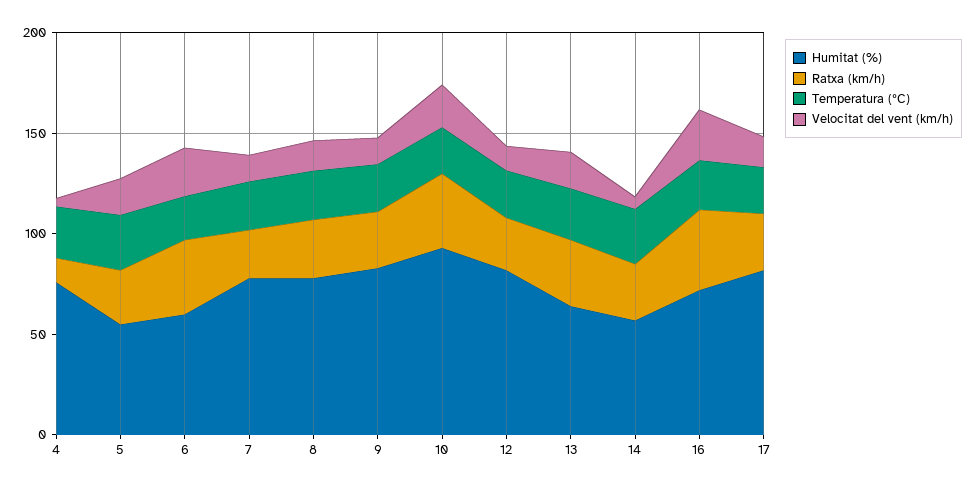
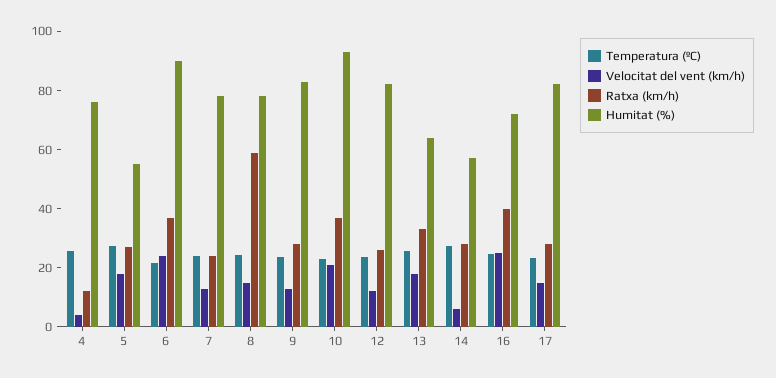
  {
    "Humitat (%)": {
      "4": 75,
      "5": 55,
-     "6": 60,
+     "6": 90,
      "7": 80,
      "8": 80,
      "9": 85,
      "10": 95,
      "12": 80,
      "13": 65,
      "14": 55,
      "16": 70,
      "17": 80
    },
    "Ratxa (km/h)": {
      "4": 10,
      "5": 25,
      "6": 35,
      "7": 25,
-     "8": 30,
+     "8": 60,
      "9": 30,
      "10": 35,
      "12": 25,
      "13": 35,
      "14": 30,
      "16": 40,
      "17": 30
    },
    "Temperatura (ºC)": {
      "4": 25,
      "5": 25,
      "6": 20,
      "7": 25,
      "8": 25,
      "9": 25,
      "10": 25,
      "12": 25,
      "13": 25,
      "14": 25,
      "16": 25,
      "17": 25
    },
    "Velocitat del vent (km/h)": {
      "4": 5,
      "5": 20,
      "6": 25,
      "7": 15,
      "8": 15,
      "9": 15,
      "10": 20,
      "12": 10,
      "13": 20,
      "14": 5,
      "16": 25,
      "17": 15
    }
  }

